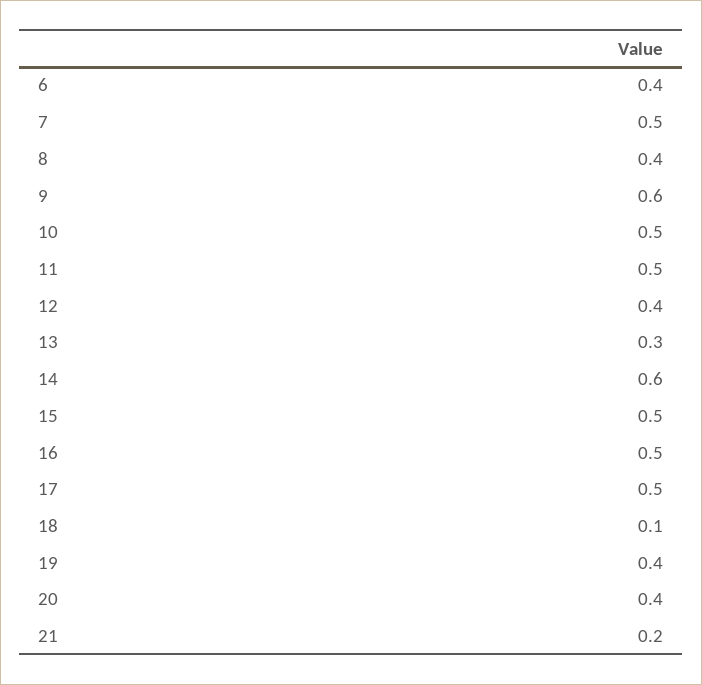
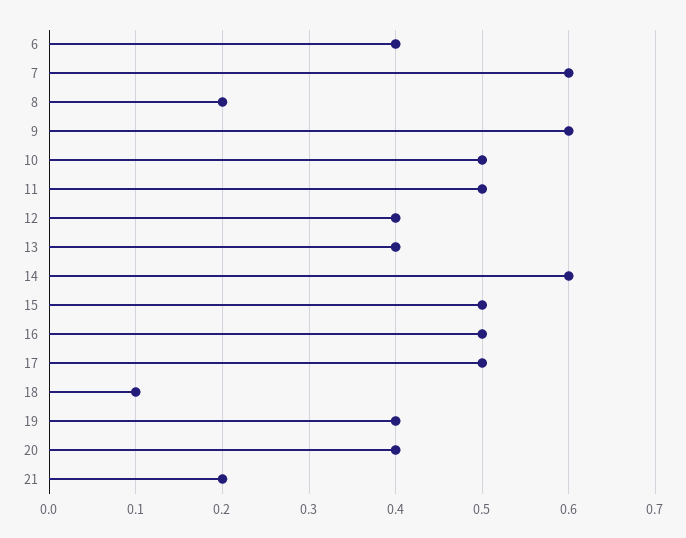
  {
    "6": 0.4,
-   "7": 0.5,
+   "7": 0.6,
-   "8": 0.4,
+   "8": 0.2,
    "9": 0.6,
    "10": 0.5,
    "11": 0.5,
    "12": 0.4,
-   "13": 0.3,
+   "13": 0.4,
    "14": 0.6,
    "15": 0.5,
    "16": 0.5,
    "17": 0.5,
    "18": 0.1,
    "19": 0.4,
    "20": 0.4,
    "21": 0.2
  }

